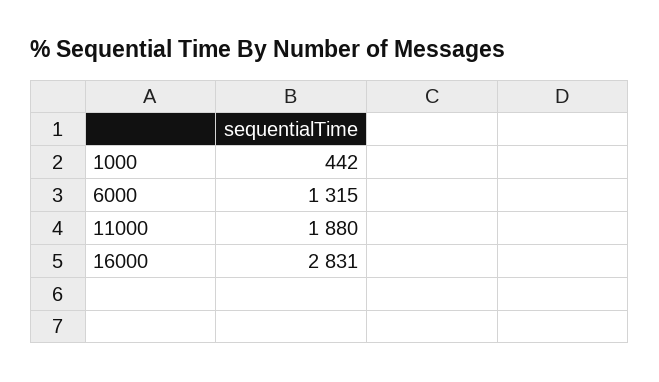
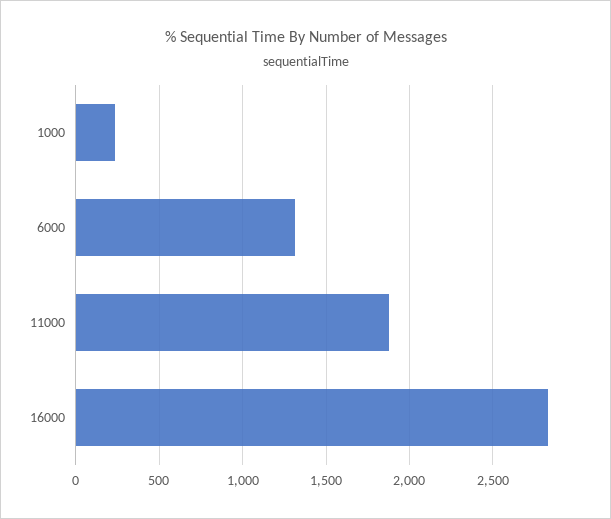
  {
-   "1000": 442,
+   "1000": 250,
    "6000": 1315,
    "11000": 1880,
    "16000": 2831
  }

